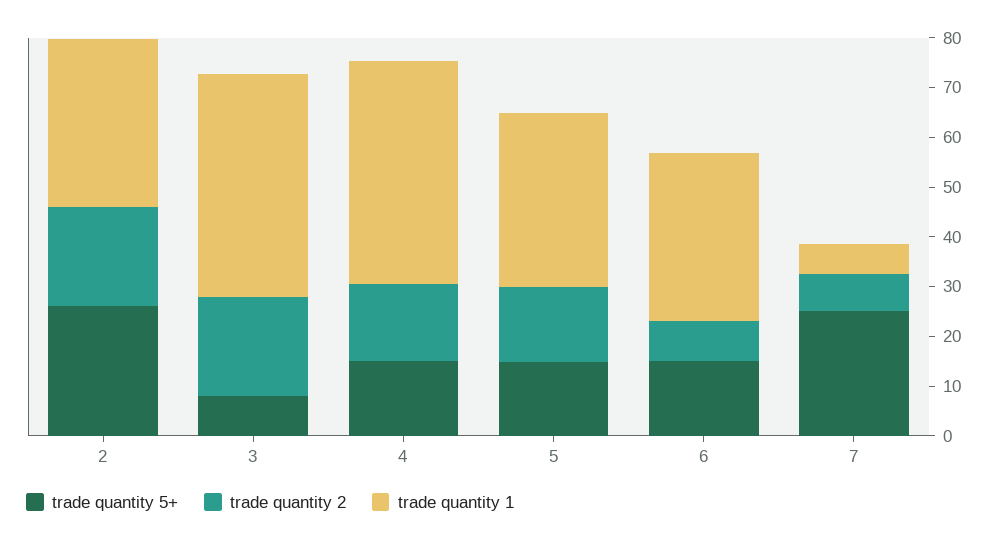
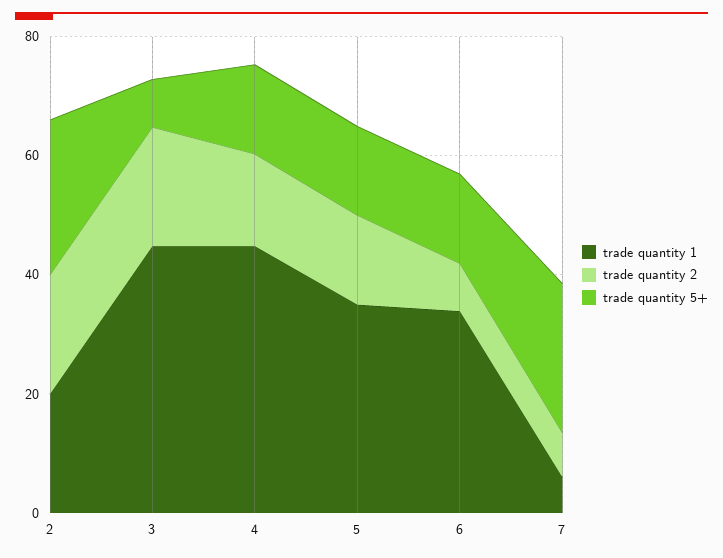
  {
    "trade quantity 5+": {
      "2": 26,
      "3": 8,
      "4": 16,
      "5": 14,
      "6": 16,
      "7": 26
    },
    "trade quantity 2": {
      "2": 20,
      "3": 20,
      "4": 16,
      "5": 16,
      "6": 8,
      "7": 8
    },
    "trade quantity 1": {
-     "2": 34,
+     "2": 20,
      "3": 44,
      "4": 44,
      "5": 36,
      "6": 34,
      "7": 6
    }
  }

